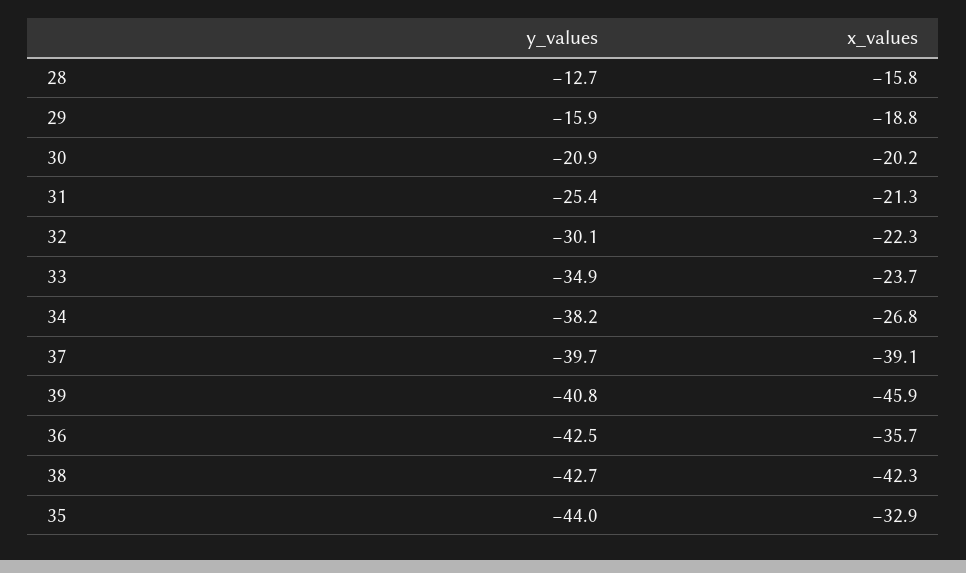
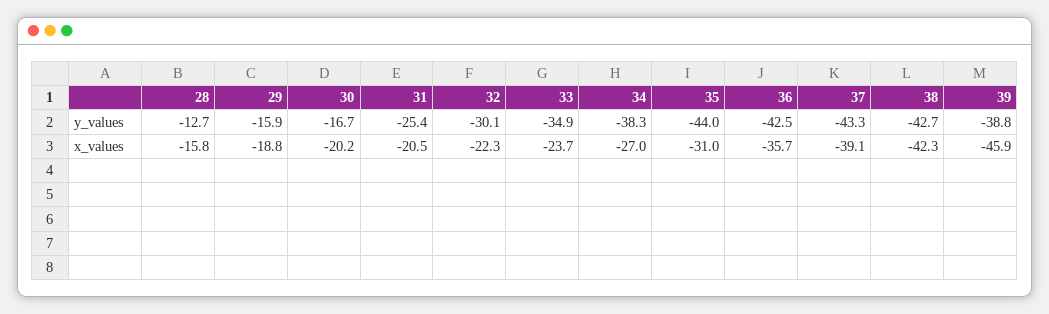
  {
    "y_values": {
      "28": -12.7,
      "29": -15.9,
-     "30": -20.9,
+     "30": -16.7,
      "31": -25.4,
      "32": -30.1,
      "33": -34.9,
-     "34": -38.2,
+     "34": -38.3,
-     "37": -39.7,
+     "37": -43.3,
-     "39": -40.8,
+     "39": -38.8,
      "36": -42.5,
      "38": -42.7,
      "35": -44
    },
    "x_values": {
      "28": -15.8,
      "29": -18.8,
      "30": -20.2,
-     "31": -21.3,
+     "31": -20.5,
      "32": -22.3,
      "33": -23.7,
-     "34": -26.8,
+     "34": -27,
      "37": -39.1,
      "39": -45.9,
      "36": -35.7,
      "38": -42.3,
-     "35": -32.9
+     "35": -31
    }
  }

